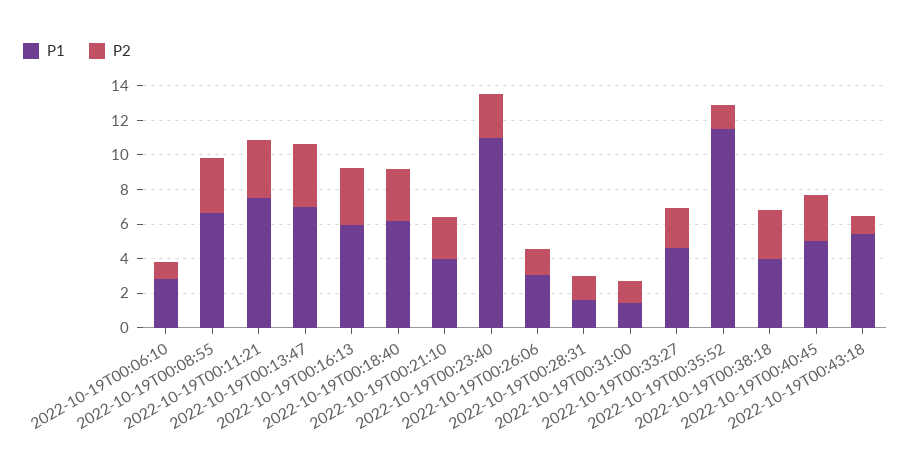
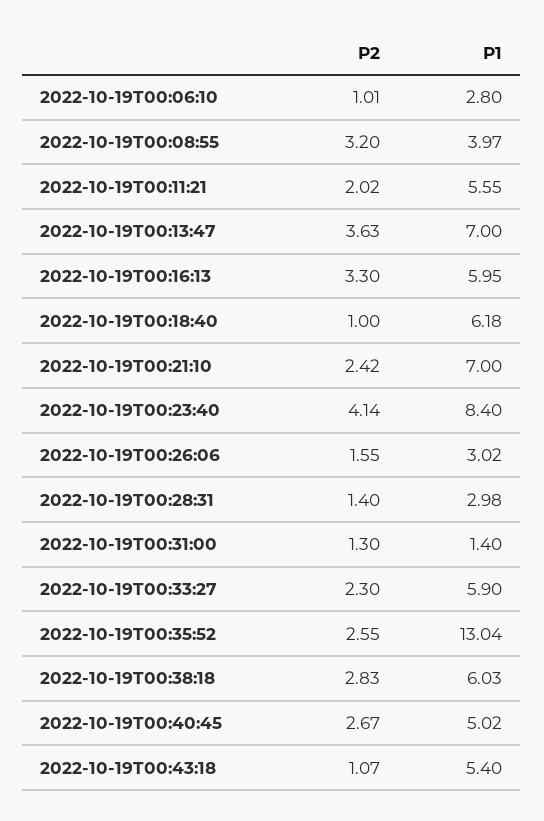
  {
    "P1": {
      "2022-10-19T00:06:10": 2.8,
-     "2022-10-19T00:08:55": 6.5,
+     "2022-10-19T00:08:55": 3.97,
-     "2022-10-19T00:11:21": 7.5,
+     "2022-10-19T00:11:21": 5.55,
      "2022-10-19T00:13:47": 7,
      "2022-10-19T00:16:13": 5.95,
      "2022-10-19T00:18:40": 6.18,
-     "2022-10-19T00:21:10": 4,
+     "2022-10-19T00:21:10": 7,
-     "2022-10-19T00:23:40": 11,
+     "2022-10-19T00:23:40": 8.4,
      "2022-10-19T00:26:06": 3.02,
-     "2022-10-19T00:28:31": 1.5,
+     "2022-10-19T00:28:31": 2.98,
      "2022-10-19T00:31:00": 1.4,
-     "2022-10-19T00:33:27": 4.5,
+     "2022-10-19T00:33:27": 5.9,
-     "2022-10-19T00:35:52": 11.5,
+     "2022-10-19T00:35:52": 13.04,
-     "2022-10-19T00:38:18": 4,
+     "2022-10-19T00:38:18": 6.03,
      "2022-10-19T00:40:45": 5.02,
      "2022-10-19T00:43:18": 5.4
    },
    "P2": {
      "2022-10-19T00:06:10": 1.01,
      "2022-10-19T00:08:55": 3.2,
-     "2022-10-19T00:11:21": 3.5,
+     "2022-10-19T00:11:21": 2.02,
      "2022-10-19T00:13:47": 3.63,
      "2022-10-19T00:16:13": 3.3,
-     "2022-10-19T00:18:40": 3,
+     "2022-10-19T00:18:40": 1,
      "2022-10-19T00:21:10": 2.42,
-     "2022-10-19T00:23:40": 2.5,
+     "2022-10-19T00:23:40": 4.14,
      "2022-10-19T00:26:06": 1.55,
      "2022-10-19T00:28:31": 1.4,
      "2022-10-19T00:31:00": 1.3,
      "2022-10-19T00:33:27": 2.3,
-     "2022-10-19T00:35:52": 1.5,
+     "2022-10-19T00:35:52": 2.55,
      "2022-10-19T00:38:18": 2.83,
      "2022-10-19T00:40:45": 2.67,
      "2022-10-19T00:43:18": 1.07
    }
  }

